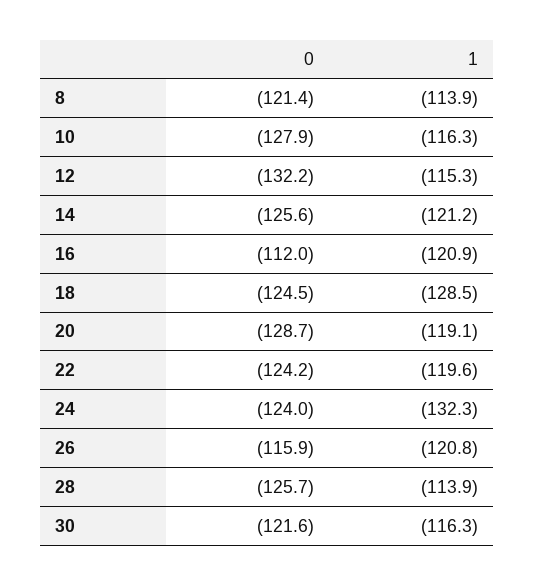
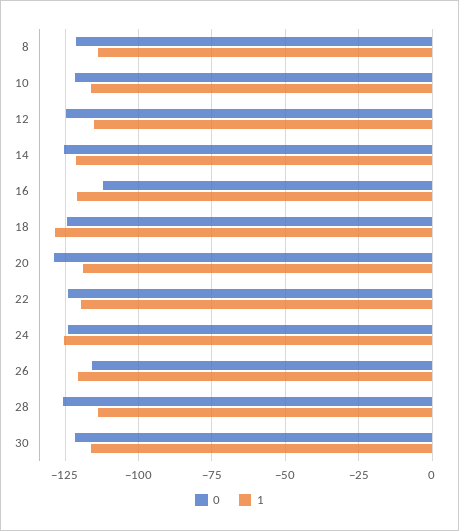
  {
    "0": {
      "8": -121.4,
-     "10": -127.9,
+     "10": -122.5,
-     "12": -132.2,
+     "12": -125,
      "14": -125.6,
      "16": -112,
      "18": -124.5,
      "20": -128.7,
      "22": -124.2,
      "24": -124,
      "26": -115.9,
      "28": -125.7,
      "30": -121.6
    },
    "1": {
      "8": -113.9,
      "10": -116.3,
      "12": -115.3,
      "14": -121.2,
      "16": -120.9,
      "18": -128.5,
      "20": -119.1,
      "22": -119.6,
-     "24": -132.3,
+     "24": -125,
      "26": -120.8,
      "28": -113.9,
      "30": -116.3
    }
  }

